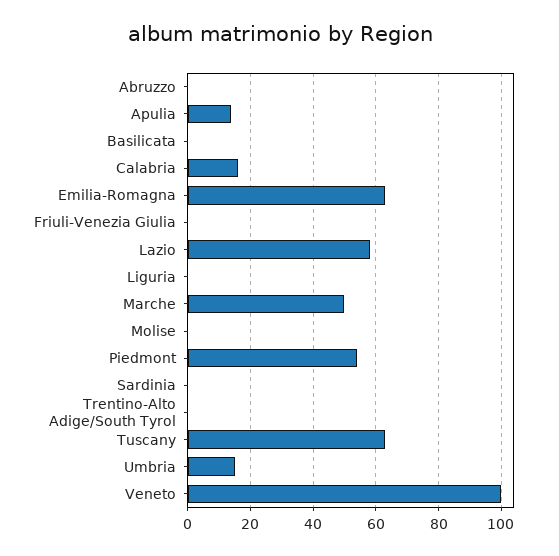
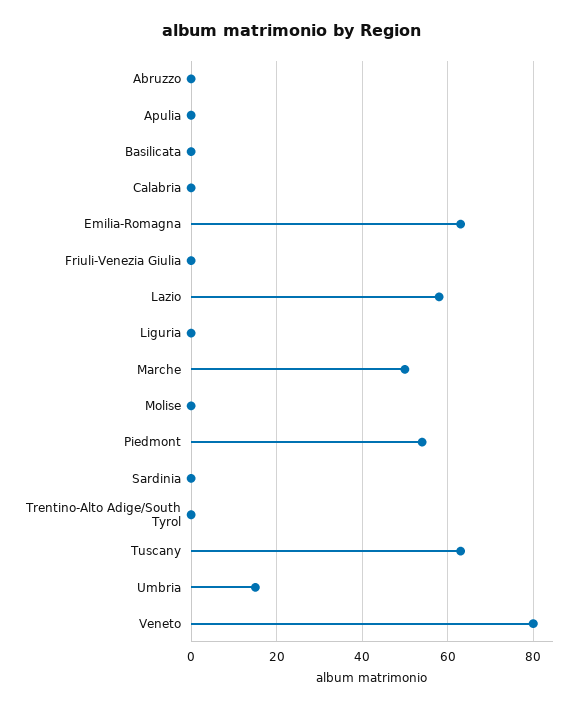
  {
    "Abruzzo": 0,
-   "Apulia": 15,
+   "Apulia": 0,
    "Basilicata": 0,
-   "Calabria": 15,
+   "Calabria": 0,
    "Emilia-Romagna": 65,
    "Friuli-Venezia Giulia": 0,
    "Lazio": 60,
    "Liguria": 0,
    "Marche": 50,
    "Molise": 0,
    "Piedmont": 55,
    "Sardinia": 0,
    "Trentino-Alto Adige/South Tyrol": 0,
    "Tuscany": 65,
    "Umbria": 15,
-   "Veneto": 100
+   "Veneto": 80
  }

